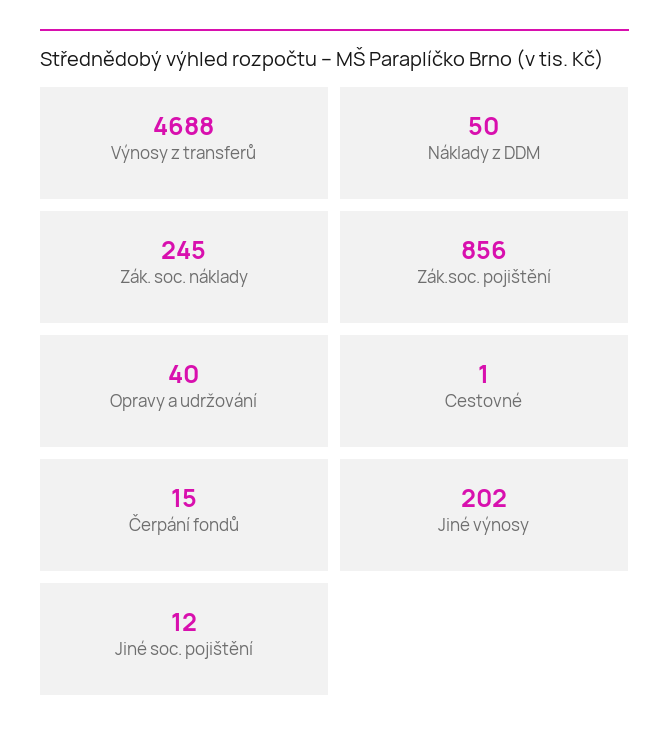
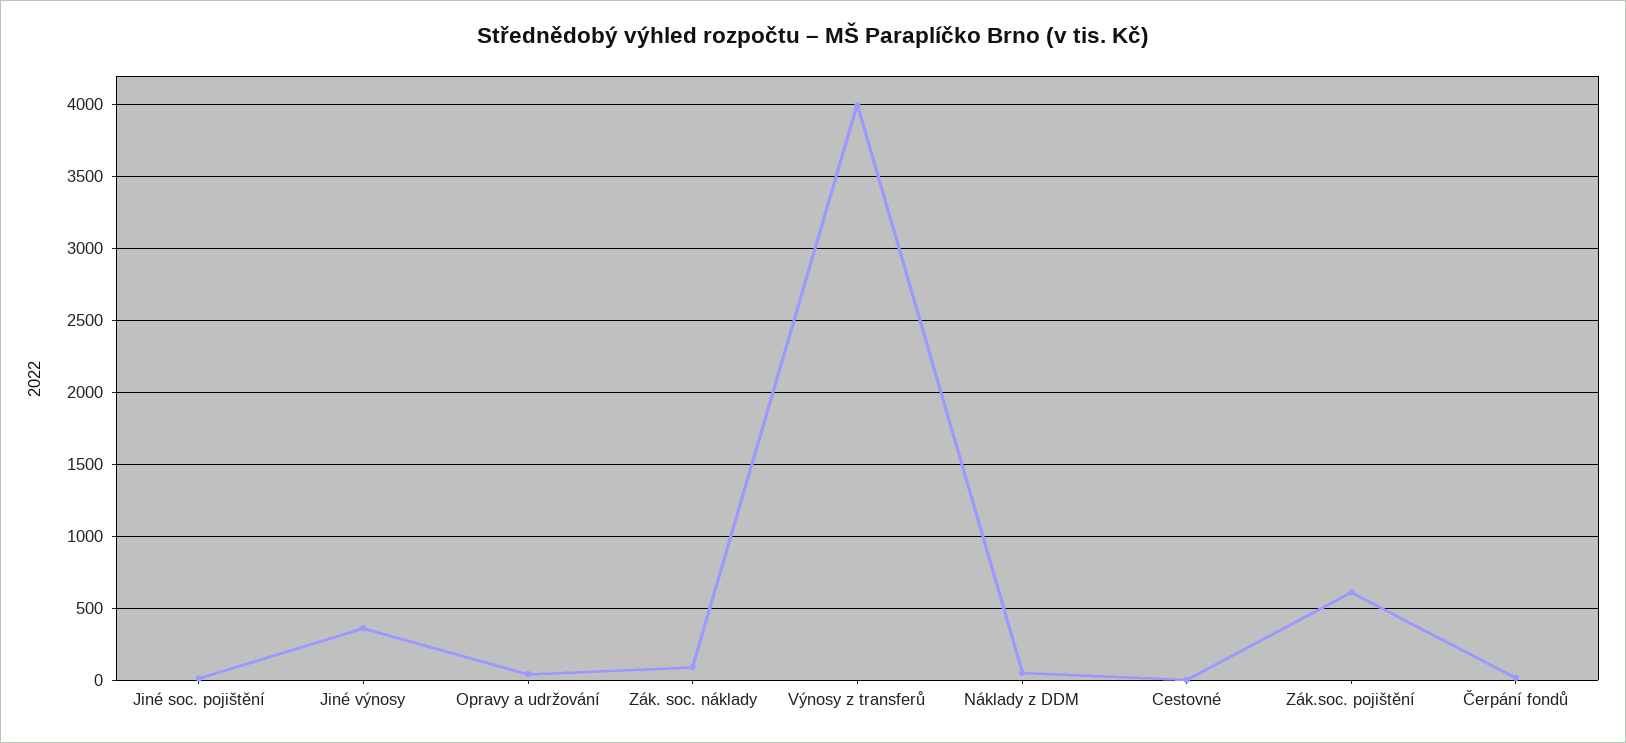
  {
-   "Výnosy z transferů": 4688,
+   "Výnosy z transferů": 4000,
    "Náklady z DDM": 50,
-   "Zák. soc. náklady": 245,
+   "Zák. soc. náklady": 100,
-   "Zák.soc. pojištění": 856,
+   "Zák.soc. pojištění": 600,
    "Opravy a udržování": 40,
    "Cestovné": 1,
    "Čerpání fondů": 15,
-   "Jiné výnosy": 202,
+   "Jiné výnosy": 350,
    "Jiné soc. pojištění": 12
  }

